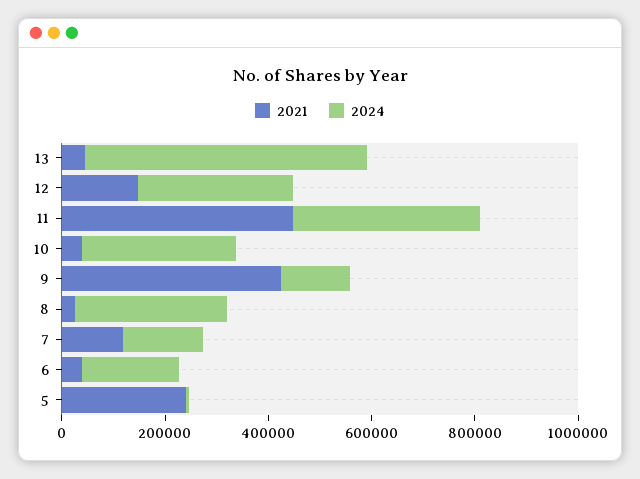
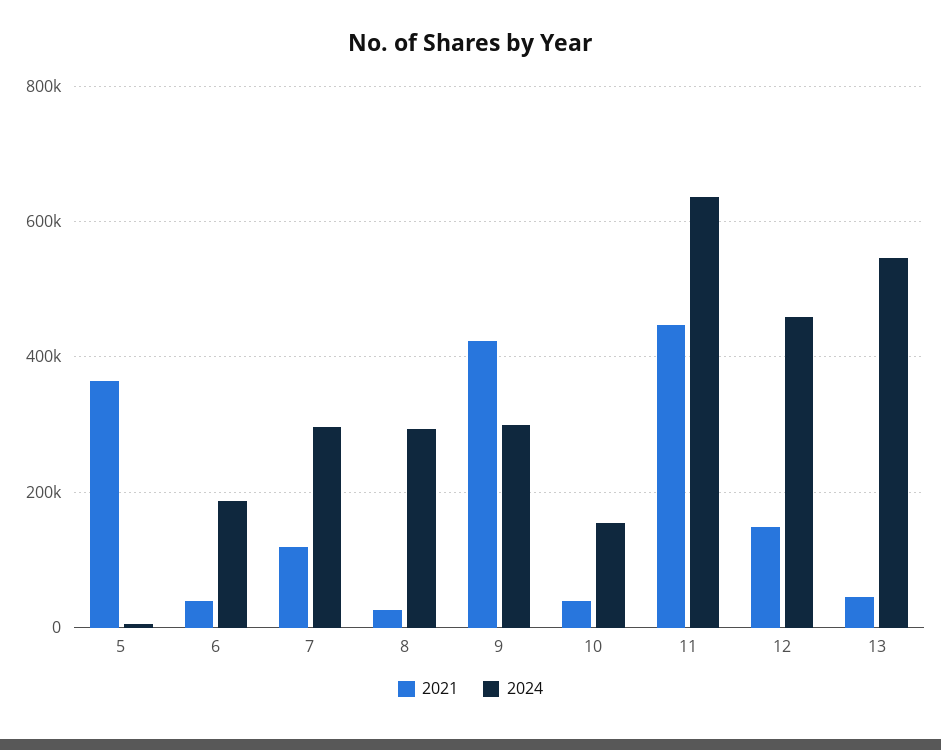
  {
    "2021": {
      "13": 40000,
      "12": 140000,
      "11": 440000,
      "10": 40000,
      "9": 420000,
      "8": 20000,
      "7": 120000,
      "6": 40000,
-     "5": 250000
+     "5": 360000
    },
    "2024": {
      "13": 540000,
-     "12": 300000,
+     "12": 460000,
-     "11": 350000,
+     "11": 640000,
-     "10": 300000,
+     "10": 160000,
-     "9": 150000,
+     "9": 300000,
      "8": 300000,
-     "7": 150000,
+     "7": 300000,
      "6": 180000,
      "5": 0
    }
  }

